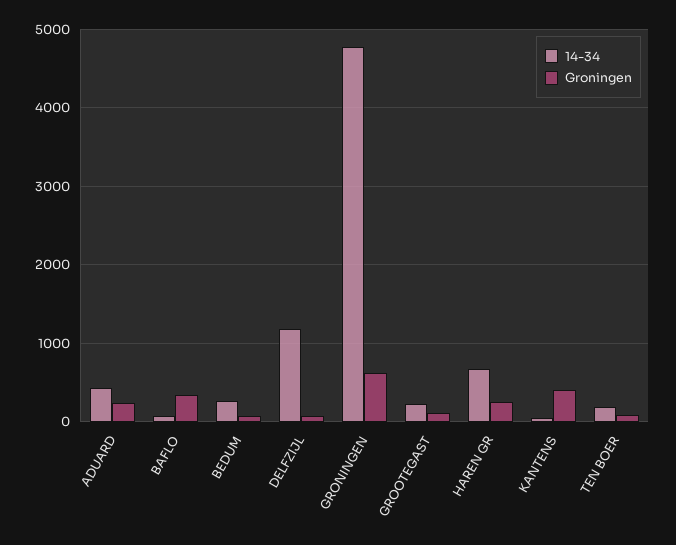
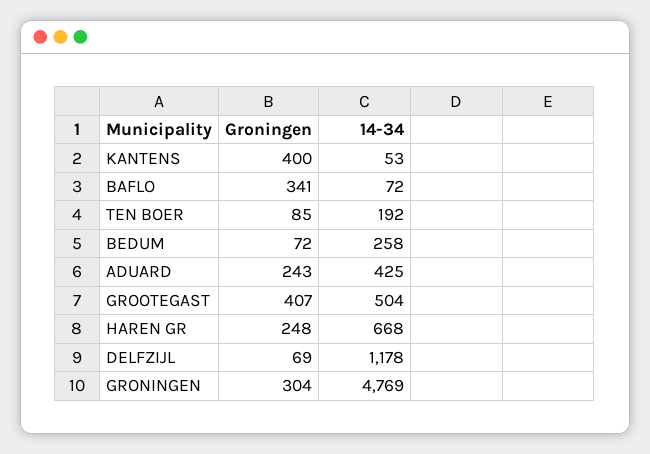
  {
    "14-34": {
      "ADUARD": 425,
      "BAFLO": 72,
      "BEDUM": 258,
      "DELFZIJL": 1178,
      "GRONINGEN": 4769,
-     "GROOTEGAST": 200,
+     "GROOTEGAST": 504,
      "HAREN GR": 668,
      "KANTENS": 53,
      "TEN BOER": 192
    },
    "Groningen": {
      "ADUARD": 243,
      "BAFLO": 341,
      "BEDUM": 72,
      "DELFZIJL": 69,
-     "GRONINGEN": 600,
+     "GRONINGEN": 304,
-     "GROOTEGAST": 100,
+     "GROOTEGAST": 407,
      "HAREN GR": 248,
      "KANTENS": 400,
      "TEN BOER": 85
    }
  }

